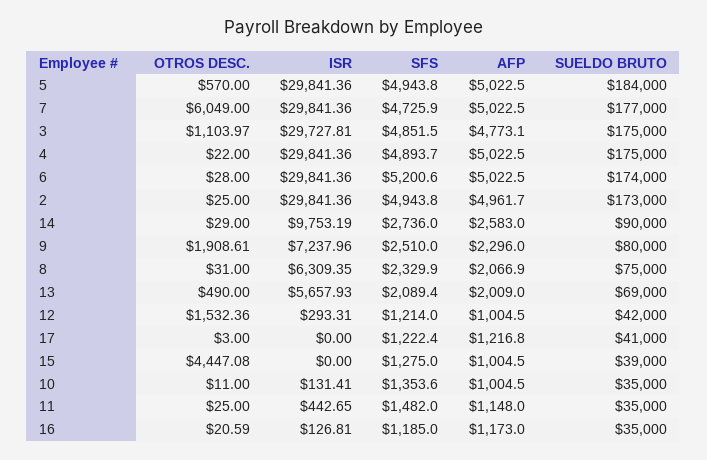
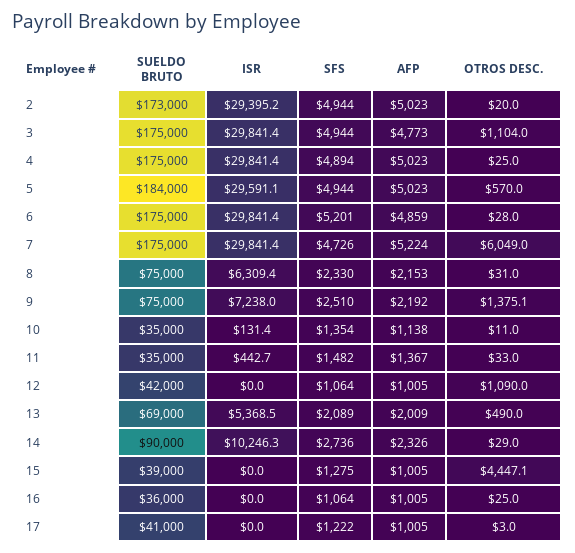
  {
    "OTROS DESC.": {
      "5": 570,
      "7": 6049,
      "3": 1103.97,
-     "4": 22,
+     "4": 25,
      "6": 28,
-     "2": 25,
+     "2": 20,
      "14": 29,
-     "9": 1908.61,
+     "9": 1375.1,
      "8": 31,
      "13": 490,
-     "12": 1532.36,
+     "12": 1090,
      "17": 3,
      "15": 4447.08,
      "10": 11,
-     "11": 25,
+     "11": 33,
-     "16": 20.59
+     "16": 25
    },
    "ISR": {
-     "5": 29841.36,
+     "5": 29591.1,
      "7": 29841.36,
-     "3": 29727.81,
+     "3": 29841.4,
      "4": 29841.36,
      "6": 29841.36,
-     "2": 29841.36,
+     "2": 29395.2,
-     "14": 9753.19,
+     "14": 10246.3,
      "9": 7237.96,
      "8": 6309.35,
-     "13": 5657.93,
+     "13": 5368.5,
-     "12": 293.31,
+     "12": 0,
      "17": 0,
      "15": 0,
      "10": 131.41,
      "11": 442.65,
-     "16": 126.81
+     "16": 0
    },
    "SFS": {
      "5": 4943.8,
      "7": 4725.9,
-     "3": 4851.5,
+     "3": 4944,
      "4": 4893.7,
      "6": 5200.6,
      "2": 4943.8,
      "14": 2736,
      "9": 2510,
      "8": 2329.9,
      "13": 2089.4,
-     "12": 1214,
+     "12": 1064,
      "17": 1222.4,
      "15": 1275,
      "10": 1353.6,
      "11": 1482,
-     "16": 1185
+     "16": 1064
    },
    "AFP": {
      "5": 5022.5,
-     "7": 5022.5,
+     "7": 5224,
      "3": 4773.1,
      "4": 5022.5,
-     "6": 5022.5,
+     "6": 4859,
-     "2": 4961.7,
+     "2": 5023,
-     "14": 2583,
+     "14": 2326,
-     "9": 2296,
+     "9": 2192,
-     "8": 2066.9,
+     "8": 2153,
      "13": 2009,
      "12": 1004.5,
-     "17": 1216.8,
+     "17": 1005,
      "15": 1004.5,
-     "10": 1004.5,
+     "10": 1138,
-     "11": 1148,
+     "11": 1367,
-     "16": 1173
+     "16": 1005
    },
    "SUELDO BRUTO": {
      "5": 184000,
-     "7": 177000,
+     "7": 175000,
      "3": 175000,
      "4": 175000,
-     "6": 174000,
+     "6": 175000,
      "2": 173000,
      "14": 90000,
-     "9": 80000,
+     "9": 75000,
      "8": 75000,
      "13": 69000,
      "12": 42000,
      "17": 41000,
      "15": 39000,
      "10": 35000,
      "11": 35000,
-     "16": 35000
+     "16": 36000
    }
  }

